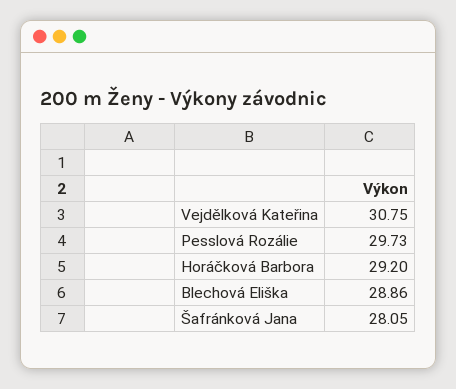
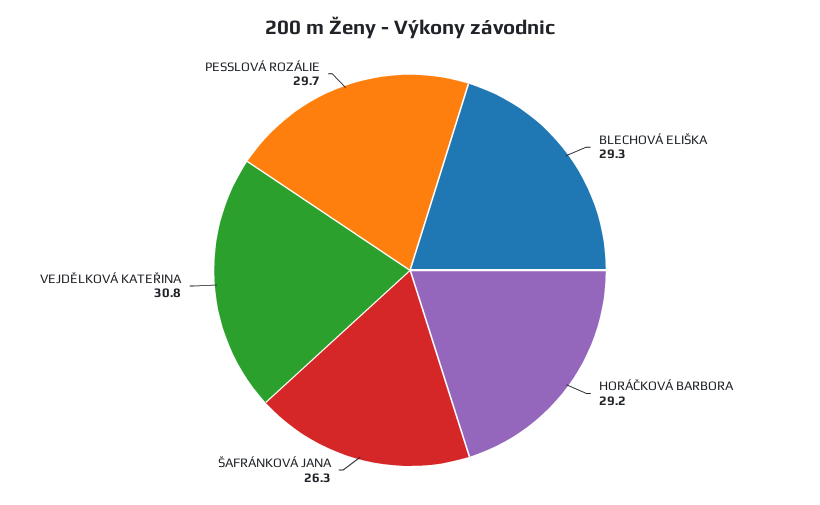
  {
    "Vejdělková Kateřina": 30.75,
    "Pesslová Rozálie": 29.73,
    "Horáčková Barbora": 29.2,
-   "Blechová Eliška": 28.86,
+   "Blechová Eliška": 29.3,
-   "Šafránková Jana": 28.05
+   "Šafránková Jana": 26.3
  }

